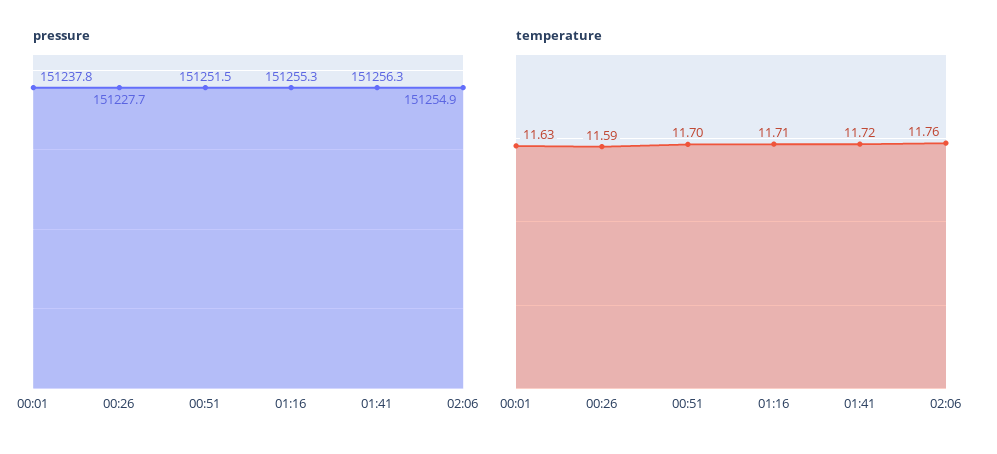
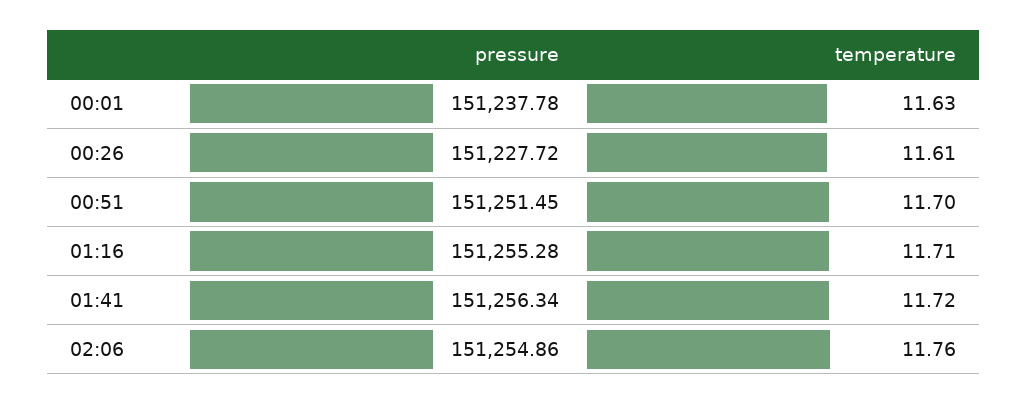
  {
    "pressure": {
      "00:01": 151237.78,
      "00:26": 151227.72,
      "00:51": 151251.45,
      "01:16": 151255.28,
      "01:41": 151256.34,
      "02:06": 151254.86
    },
    "temperature": {
      "00:01": 11.63,
-     "00:26": 11.59,
+     "00:26": 11.61,
      "00:51": 11.7,
      "01:16": 11.71,
      "01:41": 11.72,
      "02:06": 11.76
    }
  }

